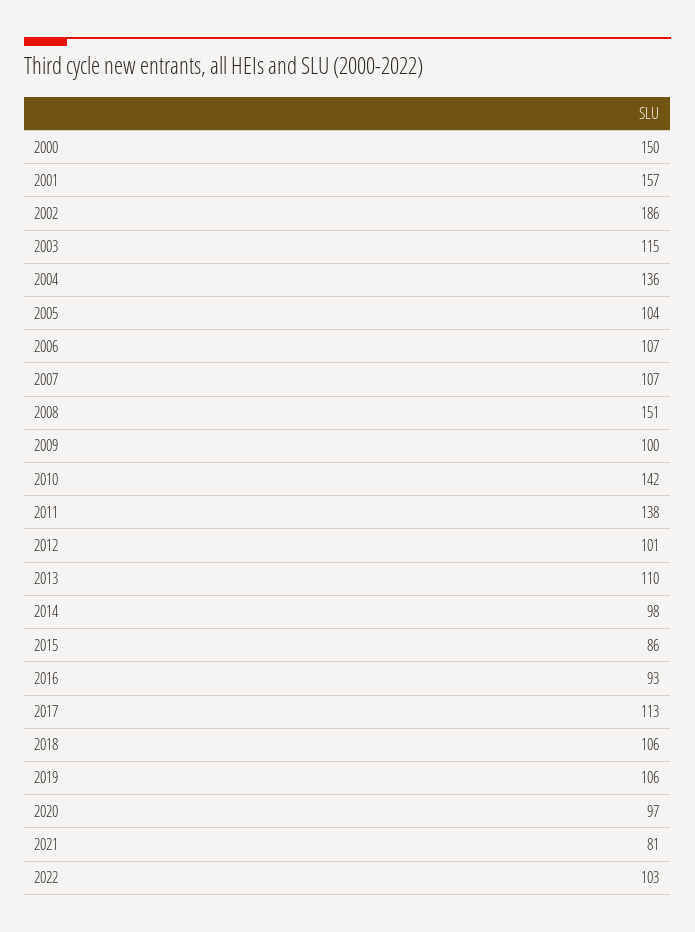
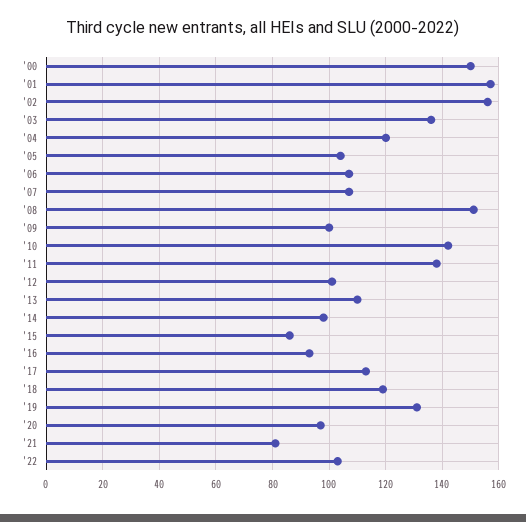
  {
    "2000": 150,
    "2001": 157,
-   "2002": 186,
+   "2002": 155,
-   "2003": 115,
+   "2003": 135,
-   "2004": 136,
+   "2004": 120,
    "2005": 104,
    "2006": 107,
    "2007": 107,
    "2008": 151,
    "2009": 100,
    "2010": 142,
    "2011": 138,
    "2012": 101,
    "2013": 110,
    "2014": 98,
    "2015": 86,
    "2016": 93,
    "2017": 113,
-   "2018": 106,
+   "2018": 120,
-   "2019": 106,
+   "2019": 130,
    "2020": 97,
    "2021": 81,
    "2022": 103
  }

